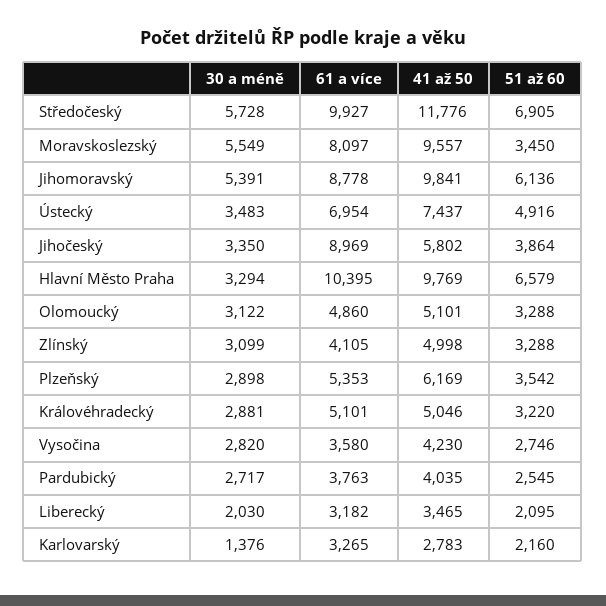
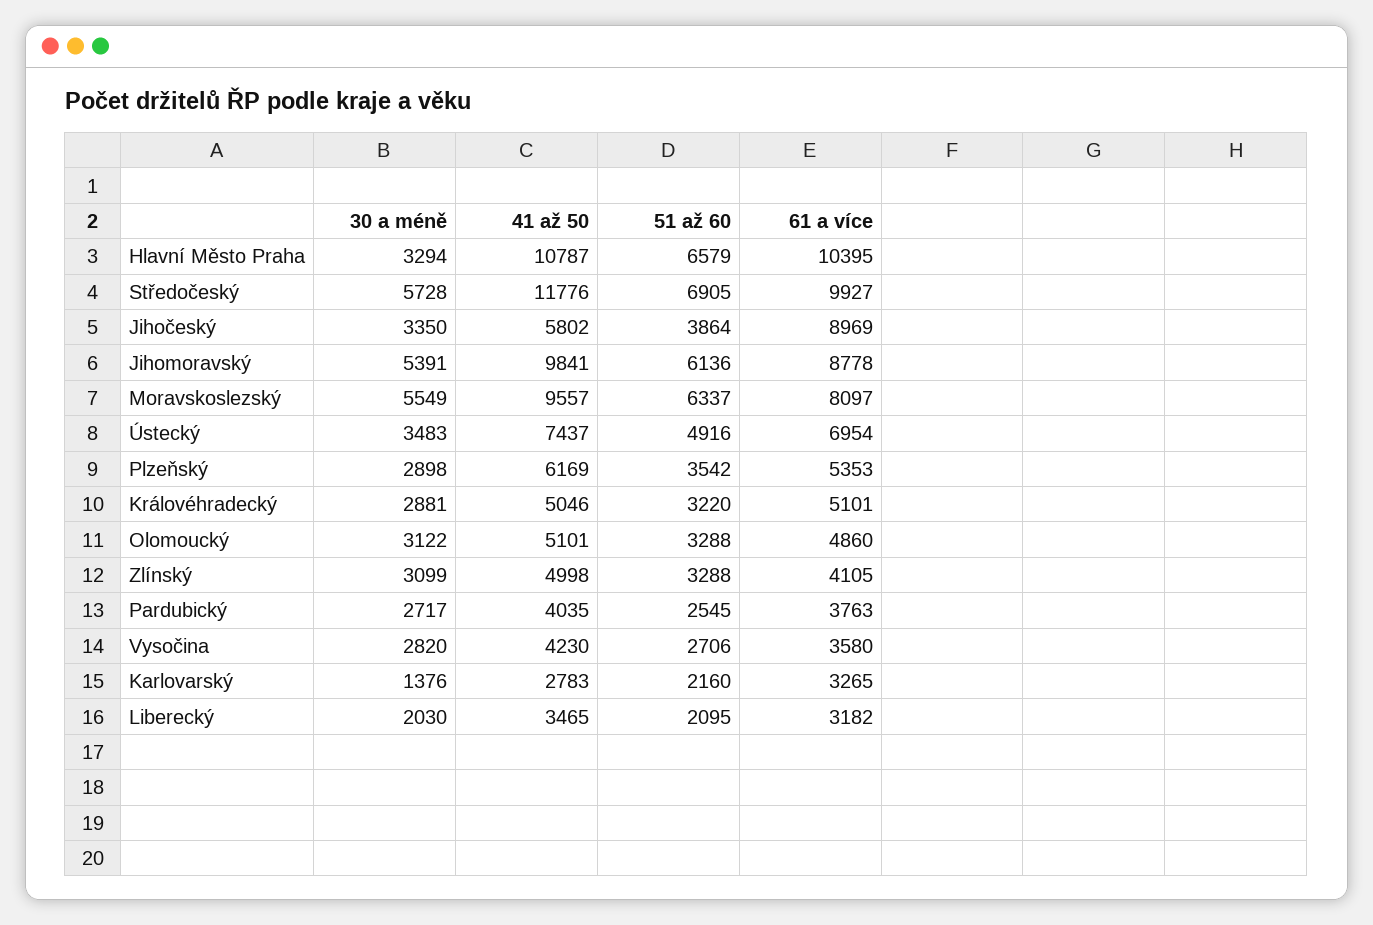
  {
    "30 a méně": {
      "Středočeský": 5728,
      "Moravskoslezský": 5549,
      "Jihomoravský": 5391,
      "Ústecký": 3483,
      "Jihočeský": 3350,
      "Hlavní Město Praha": 3294,
      "Olomoucký": 3122,
      "Zlínský": 3099,
      "Plzeňský": 2898,
      "Královéhradecký": 2881,
      "Vysočina": 2820,
      "Pardubický": 2717,
      "Liberecký": 2030,
      "Karlovarský": 1376
    },
    "61 a více": {
      "Středočeský": 9927,
      "Moravskoslezský": 8097,
      "Jihomoravský": 8778,
      "Ústecký": 6954,
      "Jihočeský": 8969,
      "Hlavní Město Praha": 10395,
      "Olomoucký": 4860,
      "Zlínský": 4105,
      "Plzeňský": 5353,
      "Královéhradecký": 5101,
      "Vysočina": 3580,
      "Pardubický": 3763,
      "Liberecký": 3182,
      "Karlovarský": 3265
    },
    "41 až 50": {
      "Středočeský": 11776,
      "Moravskoslezský": 9557,
      "Jihomoravský": 9841,
      "Ústecký": 7437,
      "Jihočeský": 5802,
-     "Hlavní Město Praha": 9769,
+     "Hlavní Město Praha": 10787,
      "Olomoucký": 5101,
      "Zlínský": 4998,
      "Plzeňský": 6169,
      "Královéhradecký": 5046,
      "Vysočina": 4230,
      "Pardubický": 4035,
      "Liberecký": 3465,
      "Karlovarský": 2783
    },
    "51 až 60": {
      "Středočeský": 6905,
-     "Moravskoslezský": 3450,
+     "Moravskoslezský": 6337,
      "Jihomoravský": 6136,
      "Ústecký": 4916,
      "Jihočeský": 3864,
      "Hlavní Město Praha": 6579,
      "Olomoucký": 3288,
      "Zlínský": 3288,
      "Plzeňský": 3542,
      "Královéhradecký": 3220,
-     "Vysočina": 2746,
+     "Vysočina": 2706,
      "Pardubický": 2545,
      "Liberecký": 2095,
      "Karlovarský": 2160
    }
  }

